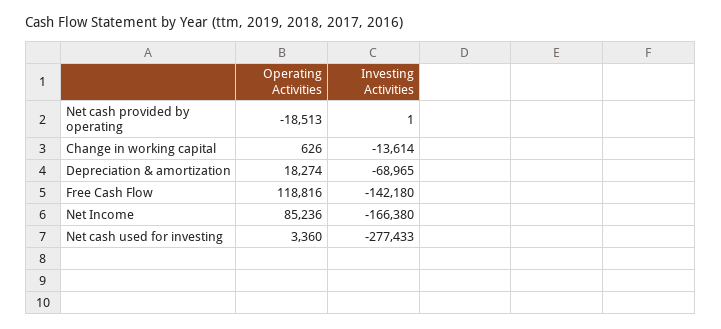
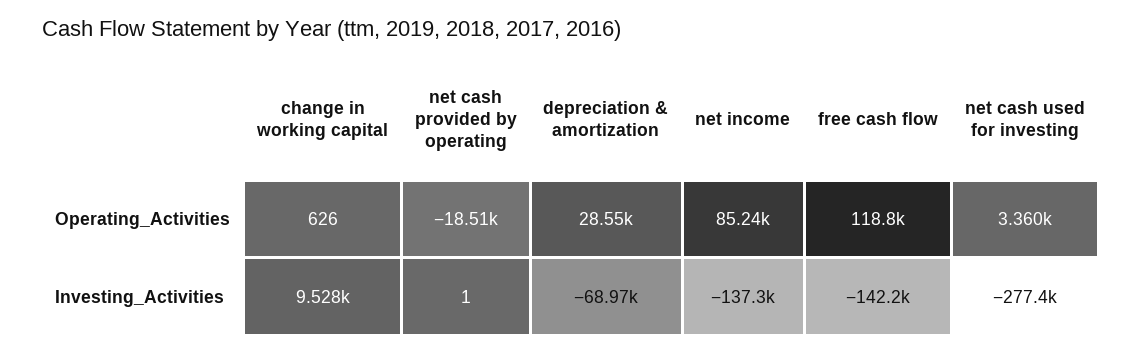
  {
    "Operating Activities": {
      "Net cash provided by operating": -18513,
      "Change in working capital": 626,
-     "Depreciation & amortization": 18274,
+     "Depreciation & amortization": 28550,
      "Free Cash Flow": 118816,
      "Net Income": 85236,
      "Net cash used for investing": 3360
    },
    "Investing Activities": {
      "Net cash provided by operating": 1,
-     "Change in working capital": -13614,
+     "Change in working capital": 9528,
      "Depreciation & amortization": -68965,
      "Free Cash Flow": -142180,
-     "Net Income": -166380,
+     "Net Income": -137300,
      "Net cash used for investing": -277433
    }
  }

